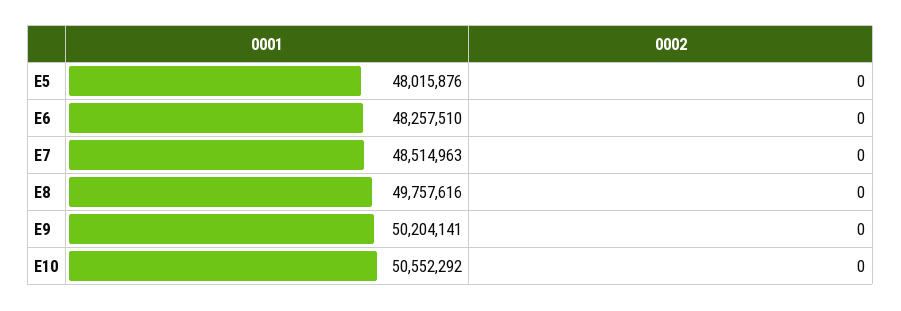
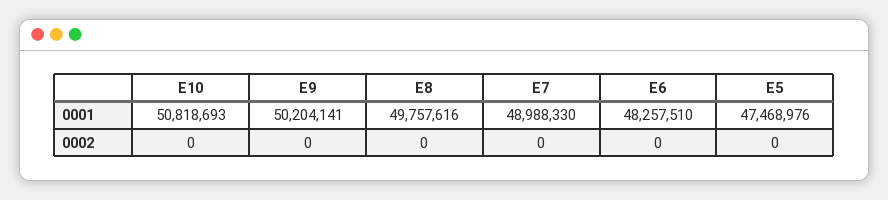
  {
    "0001": {
-     "E5": 48015876,
+     "E5": 47468976,
      "E6": 48257510,
-     "E7": 48514963,
+     "E7": 48988330,
      "E8": 49757616,
      "E9": 50204141,
-     "E10": 50552292
+     "E10": 50818693
    },
    "0002": {
      "E5": 0,
      "E6": 0,
      "E7": 0,
      "E8": 0,
      "E9": 0,
      "E10": 0
    }
  }

